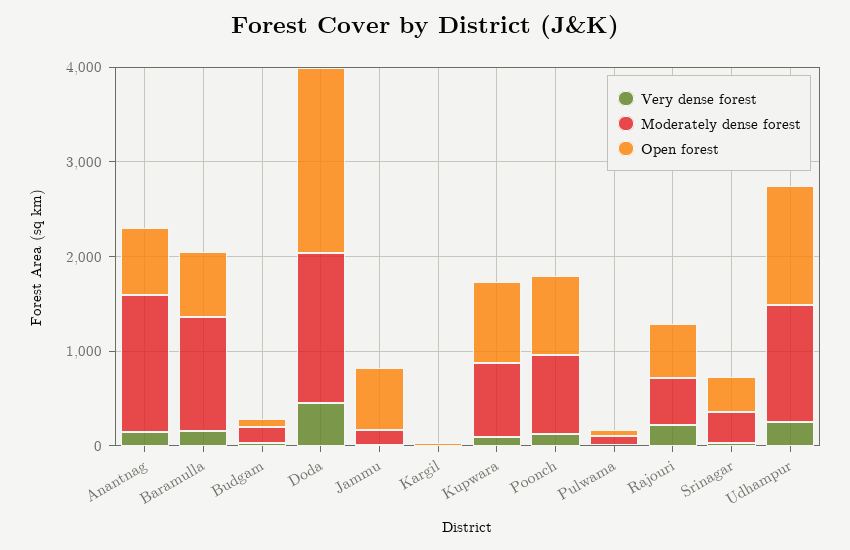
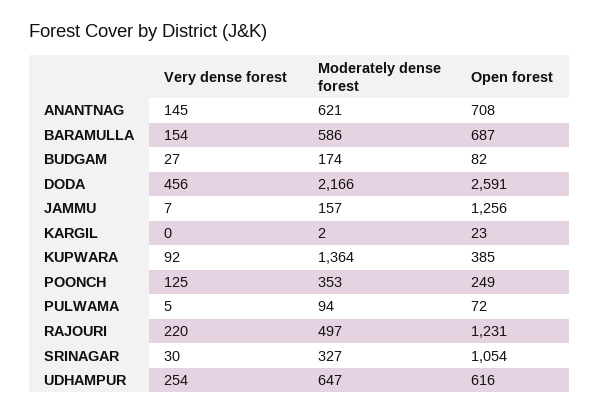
  {
    "Very dense forest": {
      "Anantnag": 145,
      "Baramulla": 154,
      "Budgam": 27,
      "Doda": 456,
      "Jammu": 7,
      "Kargil": 0,
      "Kupwara": 92,
      "Poonch": 125,
      "Pulwama": 5,
      "Rajouri": 220,
      "Srinagar": 30,
      "Udhampur": 254
    },
    "Moderately dense forest": {
-     "Anantnag": 1400,
+     "Anantnag": 621,
-     "Baramulla": 1200,
+     "Baramulla": 586,
      "Budgam": 174,
-     "Doda": 1600,
+     "Doda": 2166,
      "Jammu": 157,
      "Kargil": 2,
-     "Kupwara": 800,
+     "Kupwara": 1364,
-     "Poonch": 800,
+     "Poonch": 353,
      "Pulwama": 94,
      "Rajouri": 497,
      "Srinagar": 327,
-     "Udhampur": 1200
+     "Udhampur": 647
    },
    "Open forest": {
      "Anantnag": 708,
      "Baramulla": 687,
      "Budgam": 82,
-     "Doda": 2000,
+     "Doda": 2591,
-     "Jammu": 600,
+     "Jammu": 1256,
      "Kargil": 23,
-     "Kupwara": 800,
+     "Kupwara": 385,
-     "Poonch": 800,
+     "Poonch": 249,
      "Pulwama": 72,
-     "Rajouri": 600,
+     "Rajouri": 1231,
-     "Srinagar": 400,
+     "Srinagar": 1054,
-     "Udhampur": 1200
+     "Udhampur": 616
    }
  }

